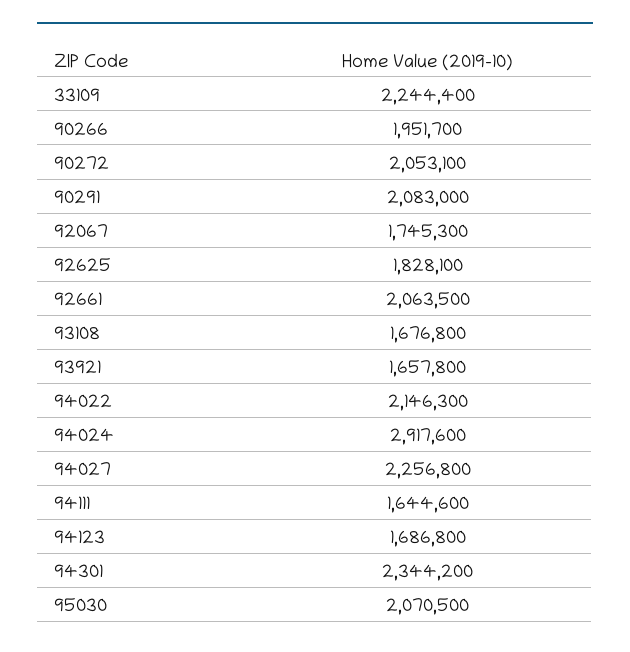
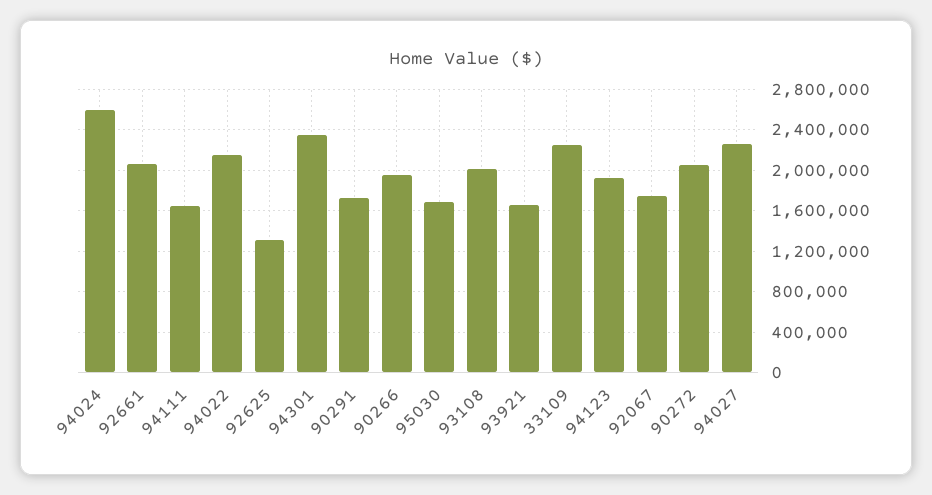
  {
    "33109": 2244400,
    "90266": 1951700,
    "90272": 2053100,
-   "90291": 2083000,
+   "90291": 1700000,
    "92067": 1745300,
-   "92625": 1828100,
+   "92625": 1300000,
    "92661": 2063500,
-   "93108": 1676800,
+   "93108": 2000000,
    "93921": 1657800,
    "94022": 2146300,
-   "94024": 2917600,
+   "94024": 2600000,
    "94027": 2256800,
    "94111": 1644600,
-   "94123": 1686800,
+   "94123": 1900000,
    "94301": 2344200,
-   "95030": 2070500
+   "95030": 1700000
  }

